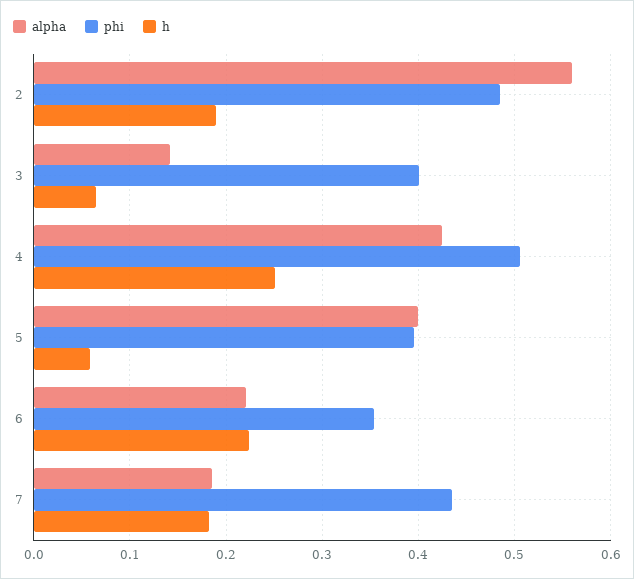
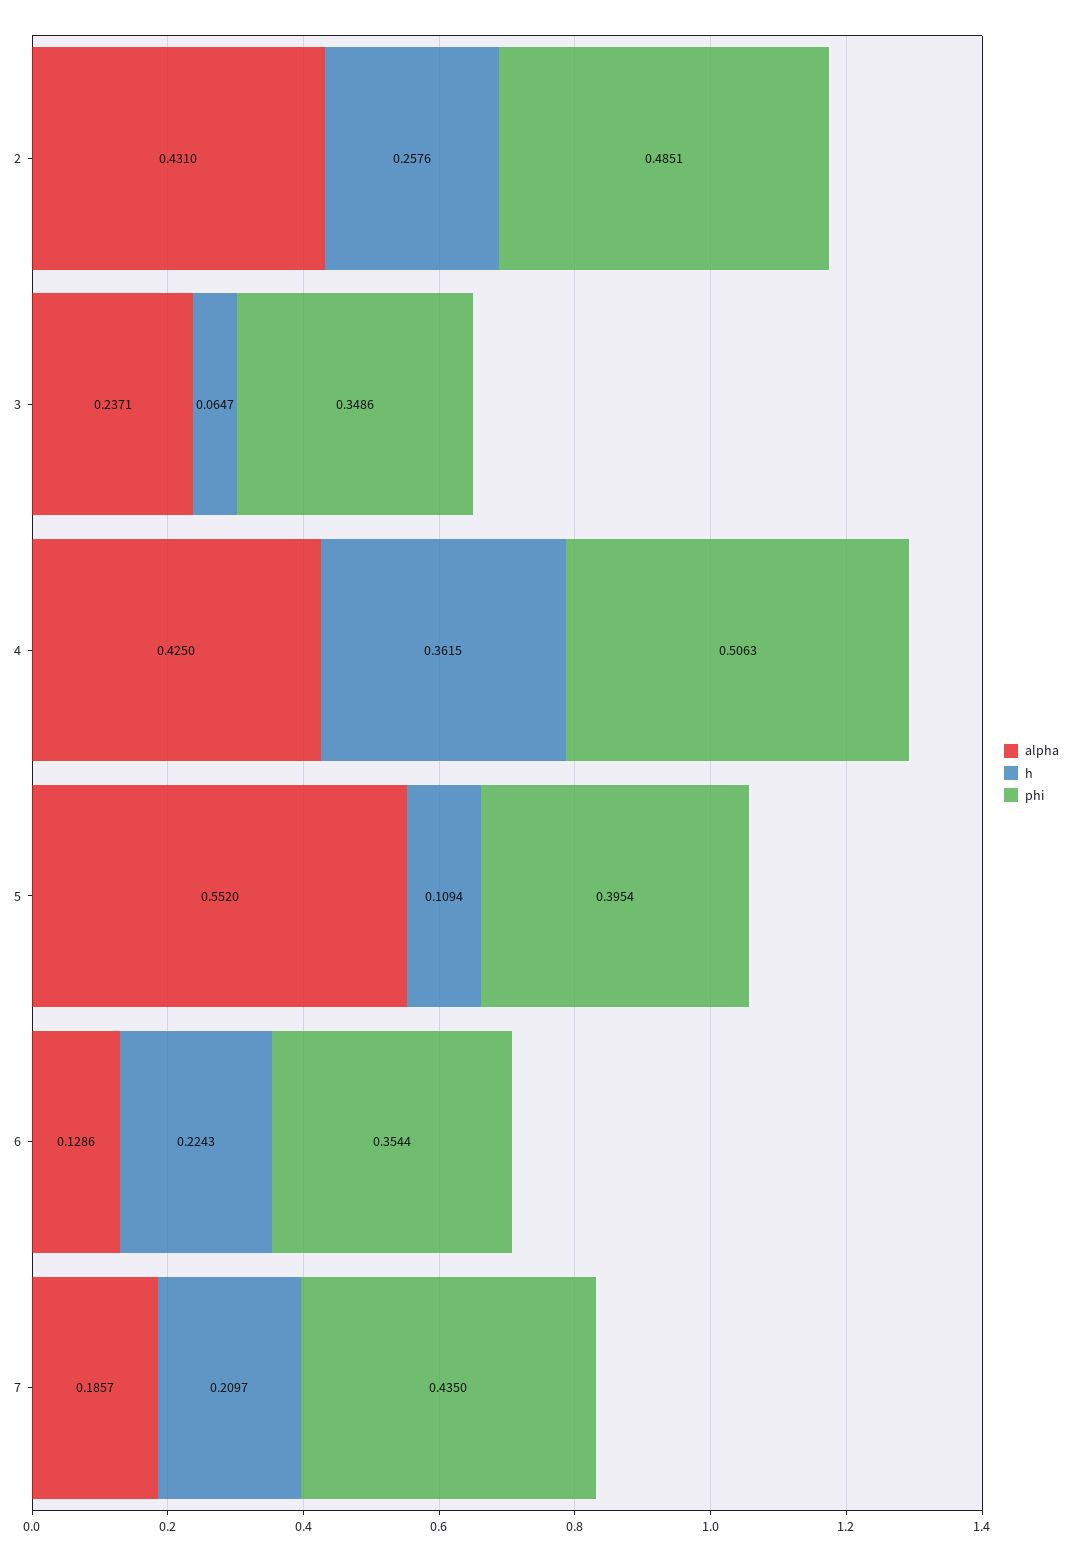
  {
    "alpha": {
-     "2": 0.56,
+     "2": 0.431,
-     "3": 0.14,
+     "3": 0.2371,
      "4": 0.425,
-     "5": 0.4,
+     "5": 0.552,
-     "6": 0.22,
+     "6": 0.1286,
      "7": 0.1857
    },
    "phi": {
      "2": 0.4851,
-     "3": 0.4,
+     "3": 0.3486,
      "4": 0.5063,
      "5": 0.3954,
      "6": 0.3544,
      "7": 0.435
    },
    "h": {
-     "2": 0.19,
+     "2": 0.2576,
      "3": 0.0647,
-     "4": 0.25,
+     "4": 0.3615,
-     "5": 0.06,
+     "5": 0.1094,
      "6": 0.2243,
-     "7": 0.18
+     "7": 0.2097
    }
  }

